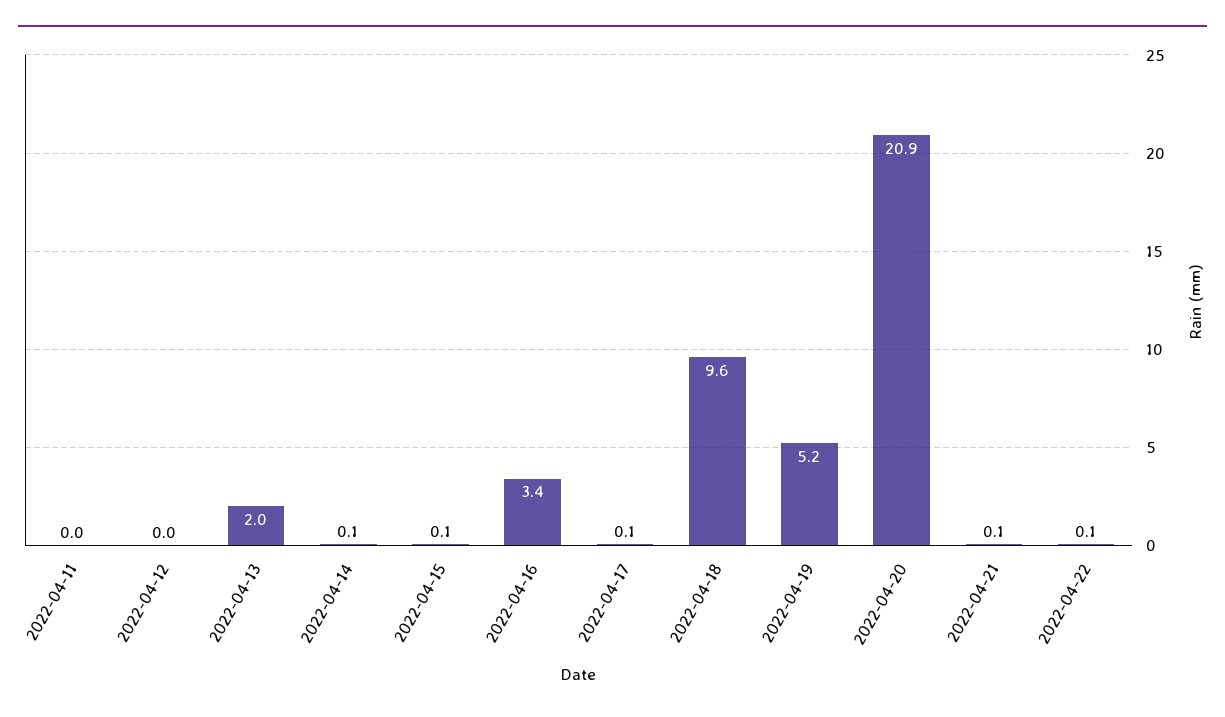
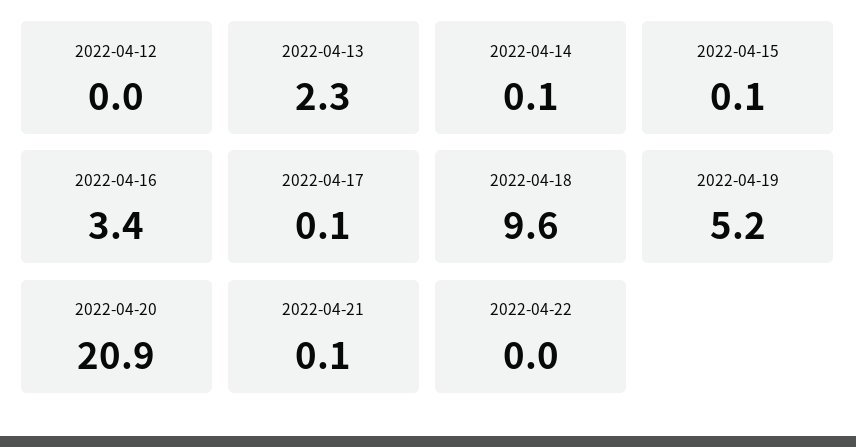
  {
-   "2022-04-11": 0,
    "2022-04-12": 0,
-   "2022-04-13": 2,
+   "2022-04-13": 2.3,
    "2022-04-14": 0.1,
    "2022-04-15": 0.1,
    "2022-04-16": 3.4,
    "2022-04-17": 0.1,
    "2022-04-18": 9.6,
    "2022-04-19": 5.2,
    "2022-04-20": 20.9,
    "2022-04-21": 0.1,
-   "2022-04-22": 0.1
+   "2022-04-22": 0
  }

